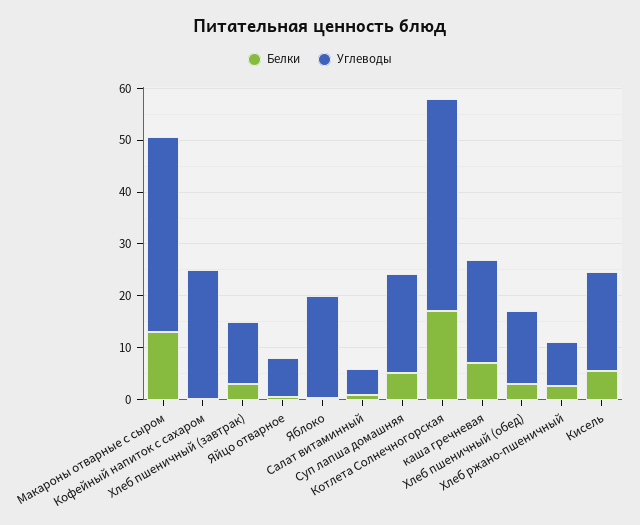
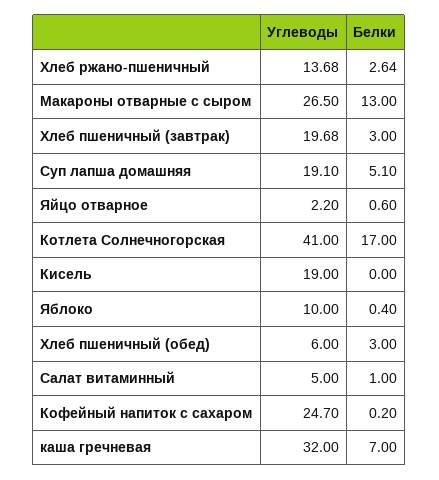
  {
    "Белки": {
      "Макароны отварные с сыром": 13,
      "Кофейный напиток с сахаром": 0.2,
      "Хлеб пшеничный (завтрак)": 3,
      "Яйцо отварное": 0.6,
      "Яблоко": 0.4,
      "Салат витаминный": 1,
      "Суп лапша домашняя": 5.1,
      "Котлета Солнечногорская": 17,
      "каша гречневая": 7,
      "Хлеб пшеничный (обед)": 3,
      "Хлеб ржано-пшеничный": 2.64,
-     "Кисель": 6
+     "Кисель": 0
    },
    "Углеводы": {
-     "Макароны отварные с сыром": 38,
+     "Макароны отварные с сыром": 26.5,
      "Кофейный напиток с сахаром": 24.7,
-     "Хлеб пшеничный (завтрак)": 12,
+     "Хлеб пшеничный (завтрак)": 19.68,
-     "Яйцо отварное": 8,
+     "Яйцо отварное": 2.2,
-     "Яблоко": 20,
+     "Яблоко": 10,
      "Салат витаминный": 5,
      "Суп лапша домашняя": 19.1,
      "Котлета Солнечногорская": 41,
-     "каша гречневая": 20,
+     "каша гречневая": 32,
-     "Хлеб пшеничный (обед)": 14,
+     "Хлеб пшеничный (обед)": 6,
-     "Хлеб ржано-пшеничный": 8,
+     "Хлеб ржано-пшеничный": 13.68,
      "Кисель": 19
    }
  }

